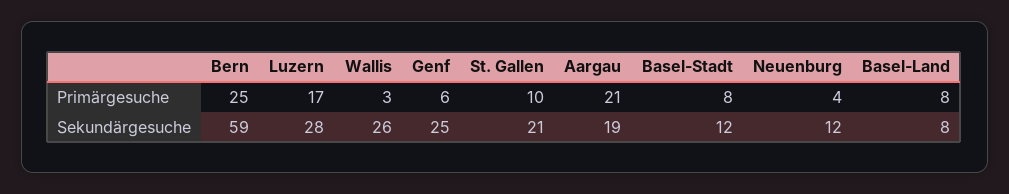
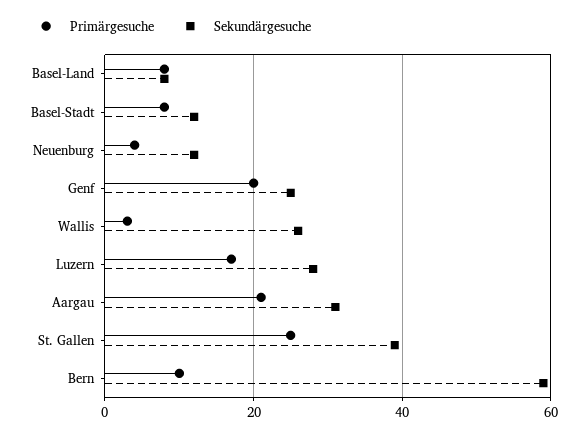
  {
    "Primärgesuche": {
-     "Bern": 25,
+     "Bern": 10,
      "Luzern": 17,
      "Wallis": 3,
-     "Genf": 6,
+     "Genf": 20,
-     "St. Gallen": 10,
+     "St. Gallen": 25,
      "Aargau": 21,
      "Basel-Stadt": 8,
      "Neuenburg": 4,
      "Basel-Land": 8
    },
    "Sekundärgesuche": {
      "Bern": 59,
      "Luzern": 28,
      "Wallis": 26,
      "Genf": 25,
-     "St. Gallen": 21,
+     "St. Gallen": 40,
-     "Aargau": 19,
+     "Aargau": 30,
      "Basel-Stadt": 12,
      "Neuenburg": 12,
      "Basel-Land": 8
    }
  }

